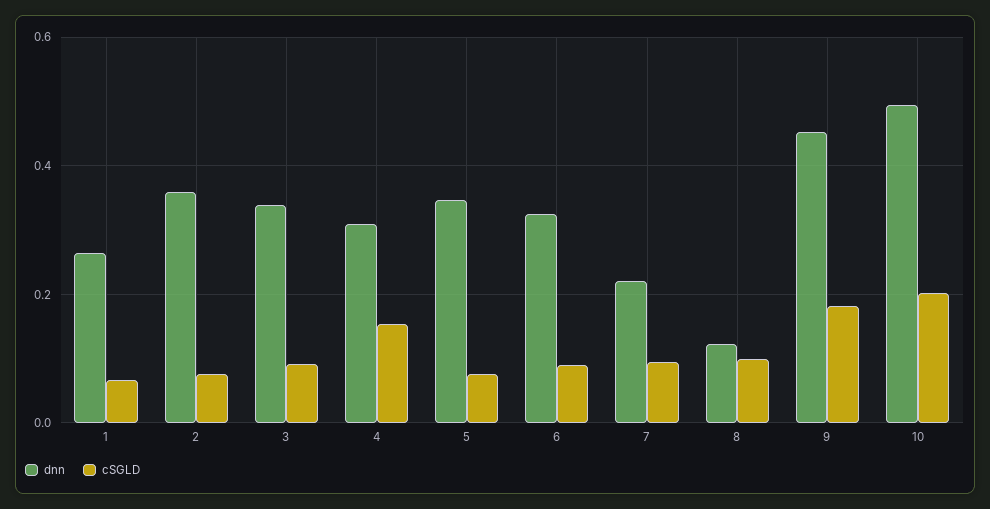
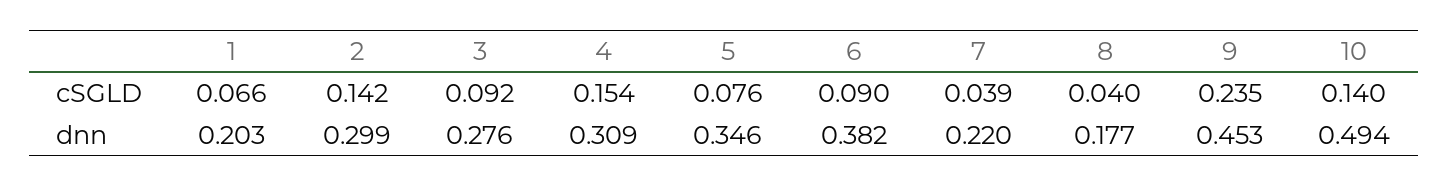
  {
    "dnn": {
-     "1": 0.26,
+     "1": 0.203,
-     "2": 0.36,
+     "2": 0.299,
-     "3": 0.34,
+     "3": 0.276,
      "4": 0.309,
      "5": 0.346,
-     "6": 0.32,
+     "6": 0.382,
      "7": 0.22,
-     "8": 0.12,
+     "8": 0.177,
      "9": 0.453,
      "10": 0.494
    },
    "cSGLD": {
      "1": 0.066,
-     "2": 0.08,
+     "2": 0.142,
      "3": 0.092,
      "4": 0.154,
      "5": 0.076,
      "6": 0.09,
-     "7": 0.1,
+     "7": 0.039,
-     "8": 0.1,
+     "8": 0.04,
-     "9": 0.18,
+     "9": 0.235,
-     "10": 0.2
+     "10": 0.14
    }
  }

